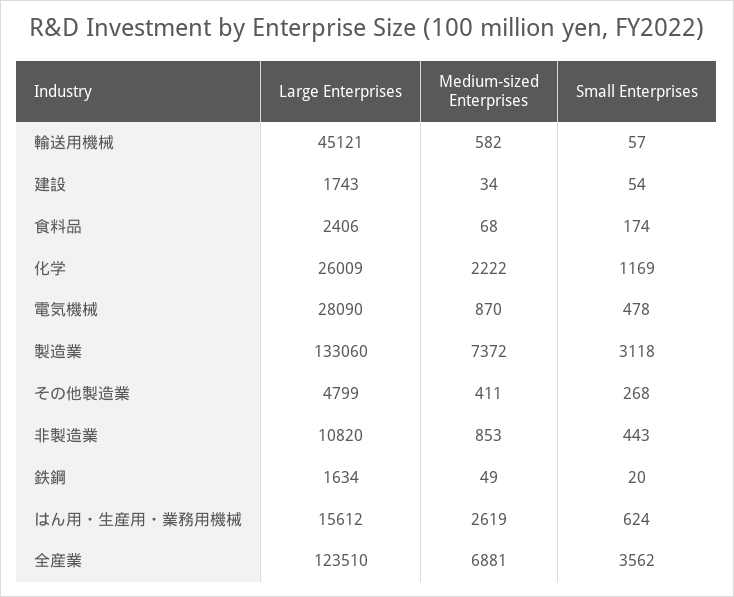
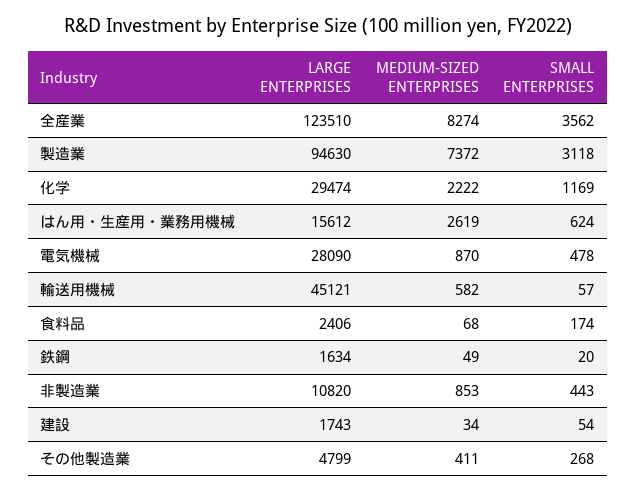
  {
    "Large Enterprises": {
      "輸送用機械": 45121,
      "建設": 1743,
      "食料品": 2406,
-     "化学": 26009,
+     "化学": 29474,
      "電気機械": 28090,
-     "製造業": 133060,
+     "製造業": 94630,
      "その他製造業": 4799,
      "非製造業": 10820,
      "鉄鋼": 1634,
      "はん用・生産用・業務用機械": 15612,
      "全産業": 123510
    },
    "Medium-sized Enterprises": {
      "輸送用機械": 582,
      "建設": 34,
      "食料品": 68,
      "化学": 2222,
      "電気機械": 870,
      "製造業": 7372,
      "その他製造業": 411,
      "非製造業": 853,
      "鉄鋼": 49,
      "はん用・生産用・業務用機械": 2619,
-     "全産業": 6881
+     "全産業": 8274
    },
    "Small Enterprises": {
      "輸送用機械": 57,
      "建設": 54,
      "食料品": 174,
      "化学": 1169,
      "電気機械": 478,
      "製造業": 3118,
      "その他製造業": 268,
      "非製造業": 443,
      "鉄鋼": 20,
      "はん用・生産用・業務用機械": 624,
      "全産業": 3562
    }
  }

